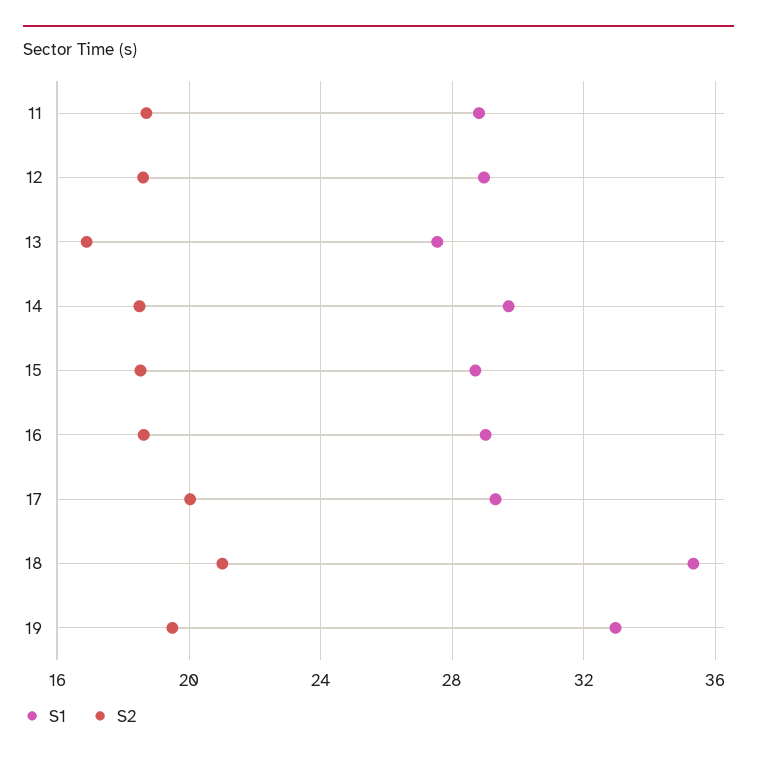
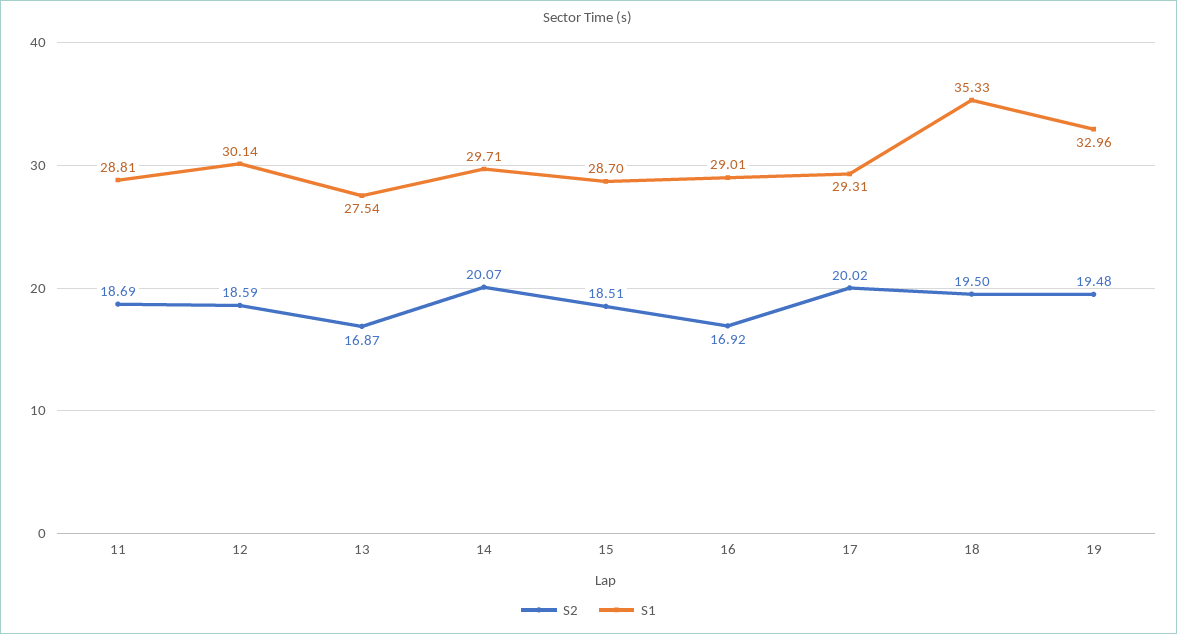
  {
    "S1": {
      "11": 28.81,
-     "12": 29,
+     "12": 30.14,
      "13": 27.54,
      "14": 29.71,
      "15": 28.7,
      "16": 29.01,
      "17": 29.31,
      "18": 35.33,
      "19": 32.96
    },
    "S2": {
      "11": 18.69,
      "12": 18.59,
      "13": 16.87,
-     "14": 18.5,
+     "14": 20.07,
      "15": 18.51,
-     "16": 18.5,
+     "16": 16.92,
      "17": 20.02,
-     "18": 21,
+     "18": 19.5,
      "19": 19.48
    }
  }

